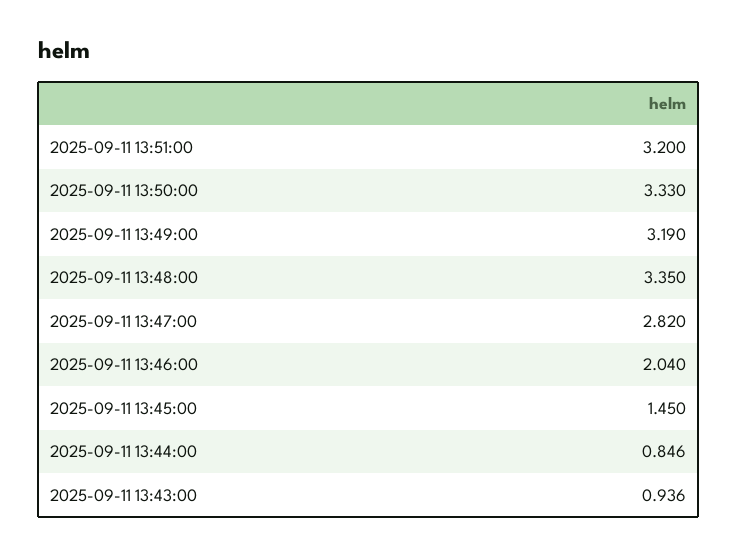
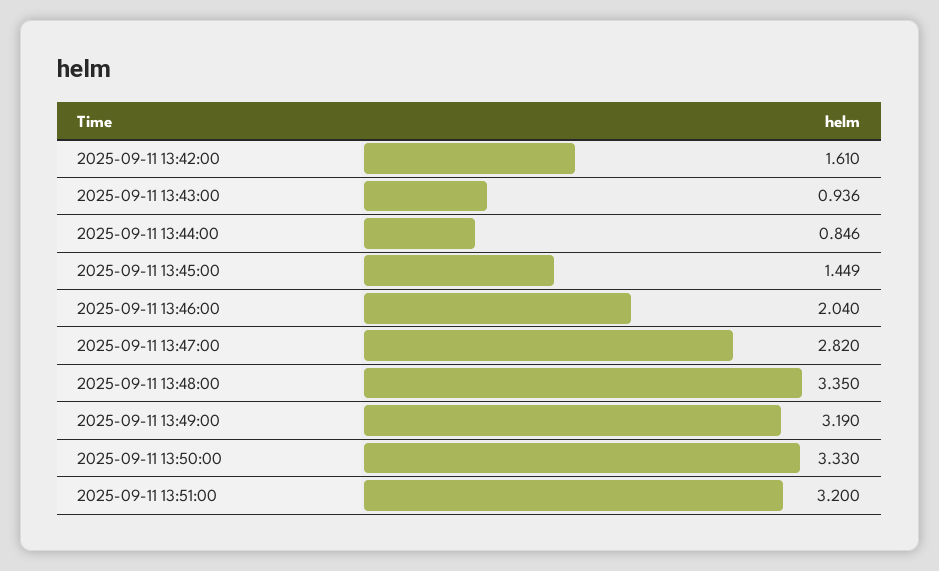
  {
    "2025-09-11 13:51:00": 3.2,
    "2025-09-11 13:50:00": 3.33,
    "2025-09-11 13:49:00": 3.19,
    "2025-09-11 13:48:00": 3.35,
    "2025-09-11 13:47:00": 2.82,
    "2025-09-11 13:46:00": 2.04,
-   "2025-09-11 13:45:00": 1.45,
+   "2025-09-11 13:45:00": 1.449,
    "2025-09-11 13:44:00": 0.846,
-   "2025-09-11 13:43:00": 0.936
+   "2025-09-11 13:43:00": 0.936,
+   "2025-09-11 13:42:00": 1.61
  }

